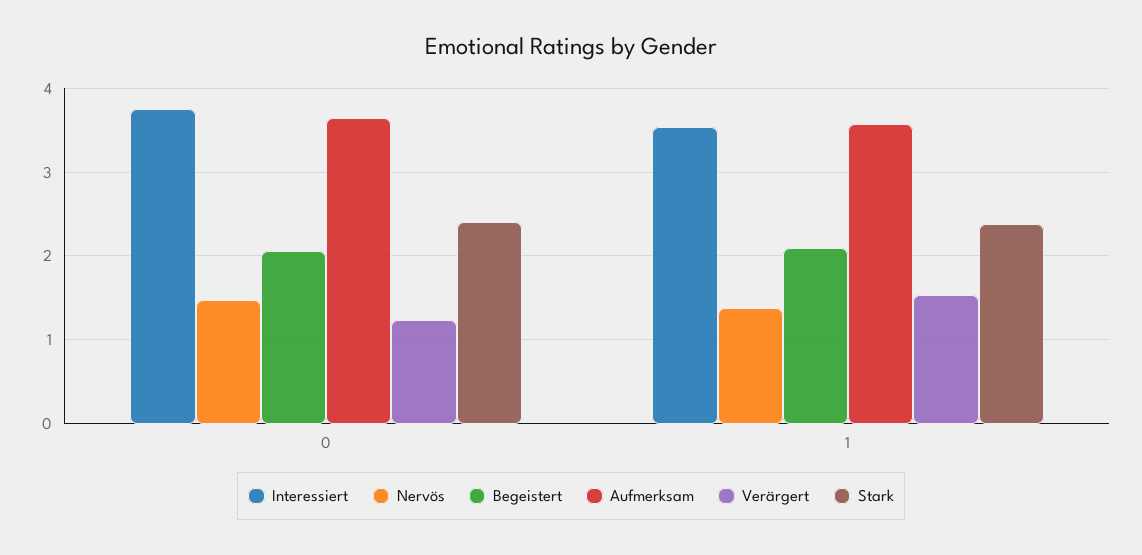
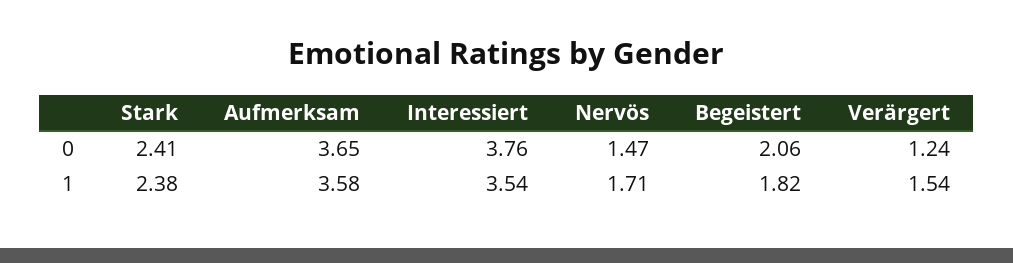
  {
    "Interessiert": {
      "0": 3.76,
      "1": 3.54
    },
    "Nervös": {
      "0": 1.47,
-     "1": 1.4
+     "1": 1.71
    },
    "Begeistert": {
      "0": 2.06,
-     "1": 2.1
+     "1": 1.82
    },
    "Aufmerksam": {
      "0": 3.65,
      "1": 3.58
    },
    "Verärgert": {
      "0": 1.24,
      "1": 1.54
    },
    "Stark": {
      "0": 2.41,
      "1": 2.38
    }
  }

